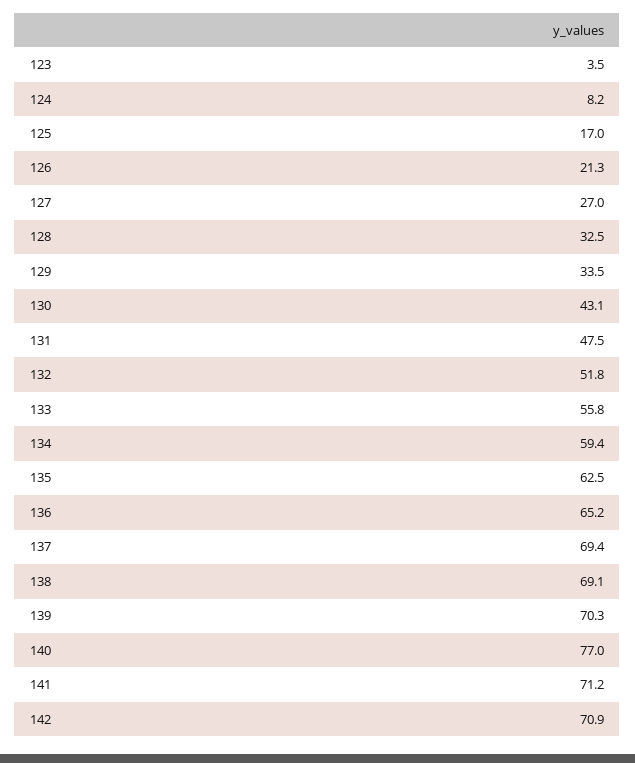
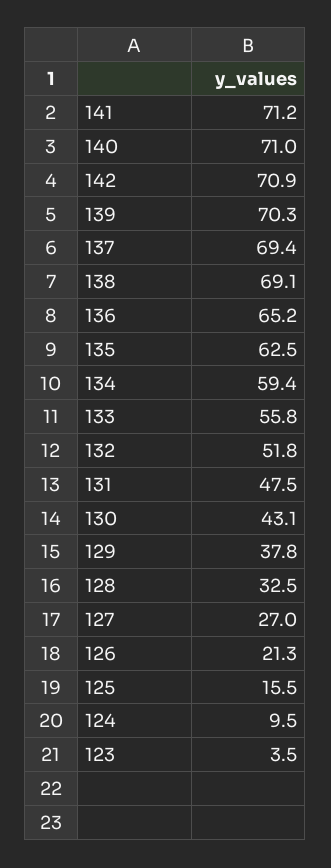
  {
    "123": 3.5,
-   "124": 8.2,
+   "124": 9.5,
-   "125": 17,
+   "125": 15.5,
    "126": 21.3,
    "127": 27,
    "128": 32.5,
-   "129": 33.5,
+   "129": 37.8,
    "130": 43.1,
    "131": 47.5,
    "132": 51.8,
    "133": 55.8,
    "134": 59.4,
    "135": 62.5,
    "136": 65.2,
    "137": 69.4,
    "138": 69.1,
    "139": 70.3,
-   "140": 77,
+   "140": 71,
    "141": 71.2,
    "142": 70.9
  }

